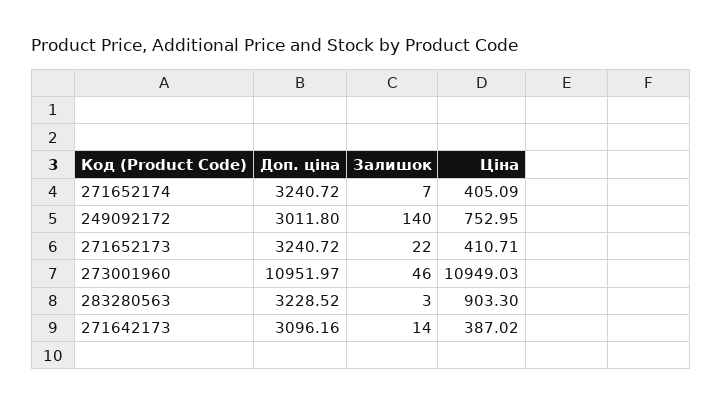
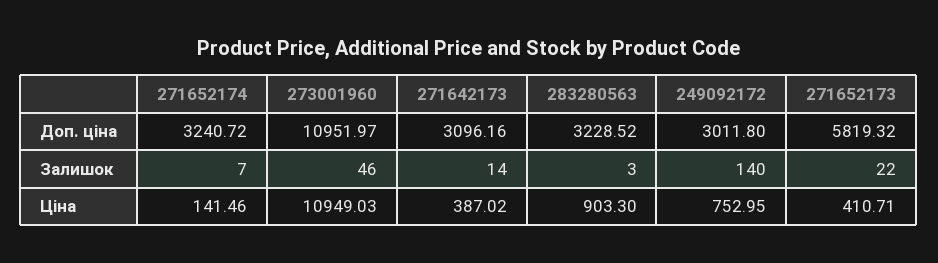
  {
    "Доп. ціна": {
      "271652174": 3240.72,
      "249092172": 3011.8,
-     "271652173": 3240.72,
+     "271652173": 5819.32,
      "273001960": 10951.97,
      "283280563": 3228.52,
      "271642173": 3096.16
    },
    "Залишок": {
      "271652174": 7,
      "249092172": 140,
      "271652173": 22,
      "273001960": 46,
      "283280563": 3,
      "271642173": 14
    },
    "Ціна": {
-     "271652174": 405.09,
+     "271652174": 141.46,
      "249092172": 752.95,
      "271652173": 410.71,
      "273001960": 10949.03,
      "283280563": 903.3,
      "271642173": 387.02
    }
  }

